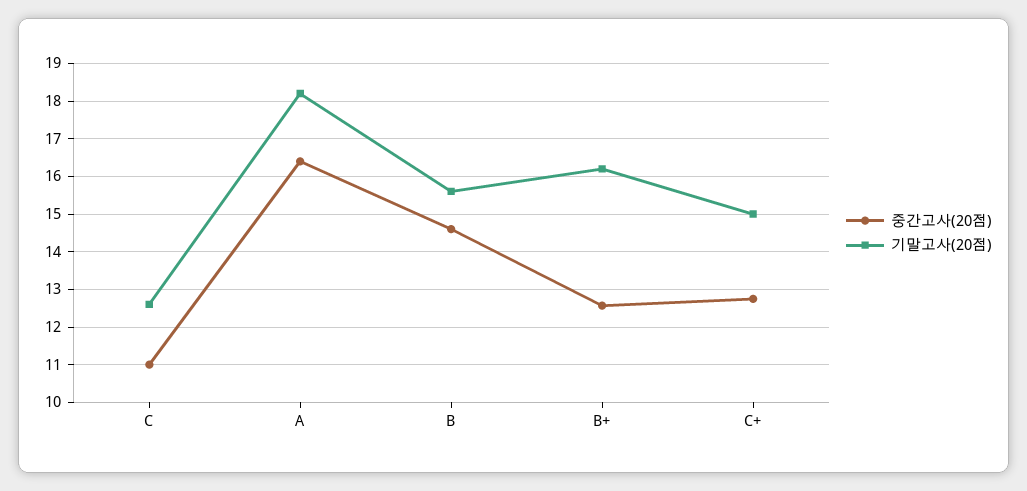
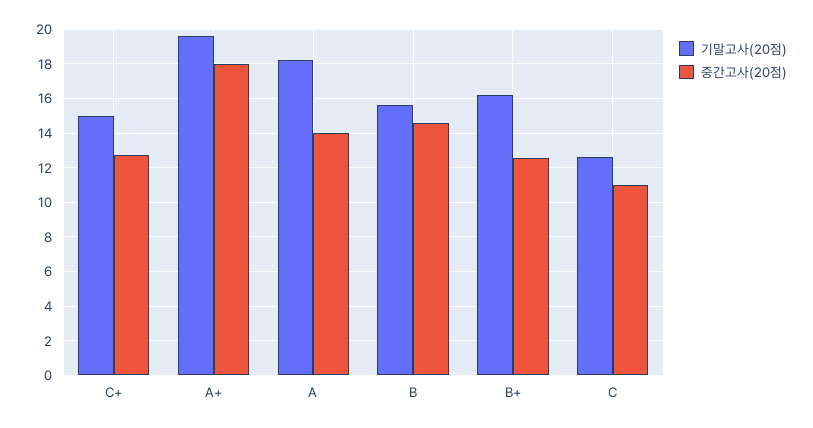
  {
    "중간고사(20점)": {
      "C": 11,
-     "A": 16.4,
+     "A": 14,
      "B": 14.6,
      "B+": 12.6,
-     "C+": 12.8
+     "C+": 12.8,
+     "A+": 18
    },
    "기말고사(20점)": {
      "C": 12.6,
      "A": 18.2,
      "B": 15.6,
      "B+": 16.2,
-     "C+": 15
+     "C+": 15,
+     "A+": 19.5
    }
  }

